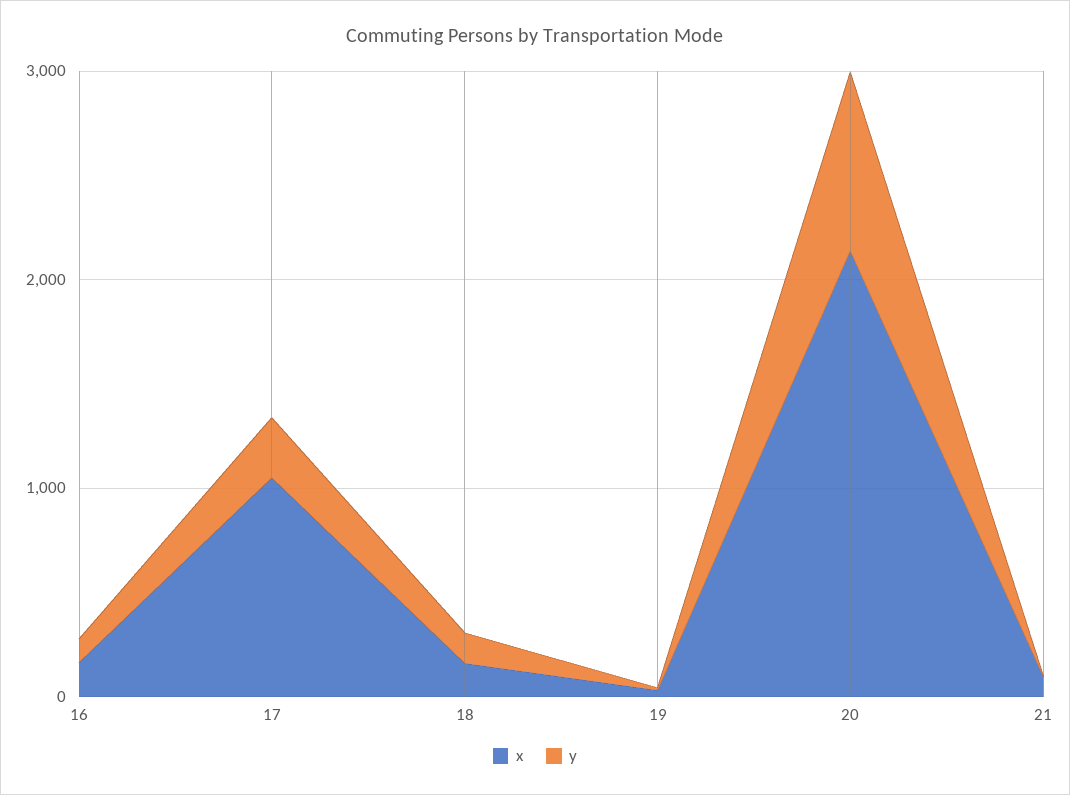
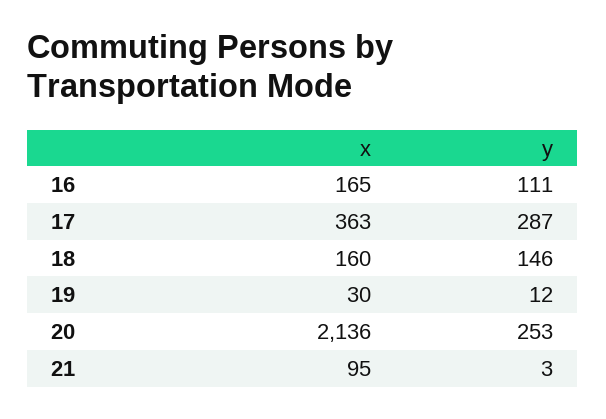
  {
    "x": {
      "16": 165,
-     "17": 1000,
+     "17": 363,
      "18": 160,
      "19": 30,
      "20": 2136,
      "21": 95
    },
    "y": {
      "16": 111,
      "17": 287,
      "18": 146,
      "19": 12,
-     "20": 800,
+     "20": 253,
      "21": 3
    }
  }

